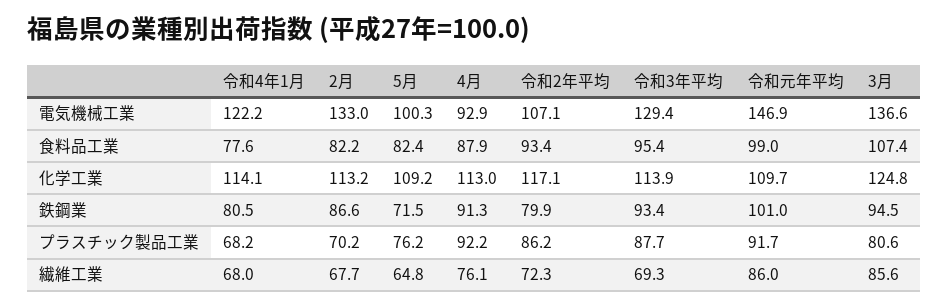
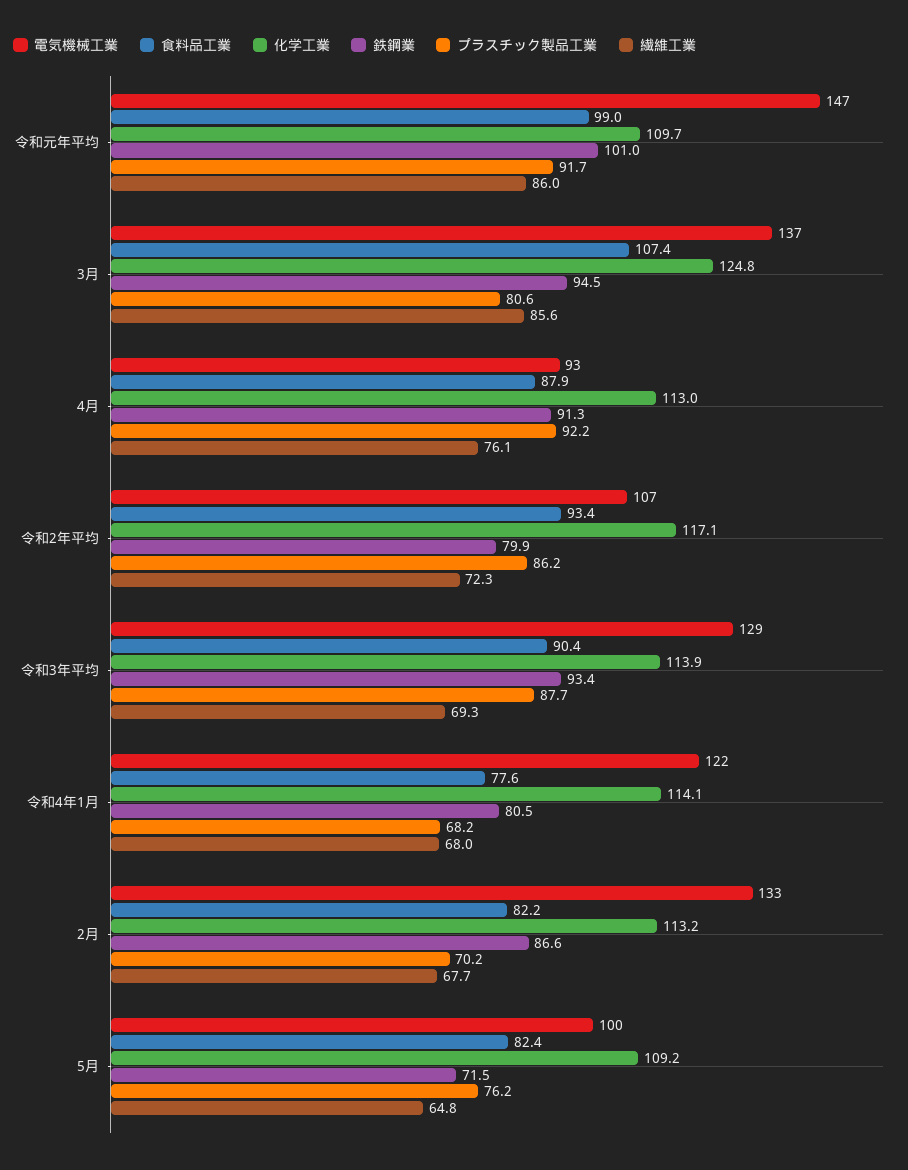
  {
    "電気機械工業": {
      "令和4年1月": 122.2,
      "2月": 133,
      "5月": 100.3,
      "4月": 92.9,
      "令和2年平均": 107.1,
      "令和3年平均": 129.4,
      "令和元年平均": 146.9,
      "3月": 136.6
    },
    "食料品工業": {
      "令和4年1月": 77.6,
      "2月": 82.2,
      "5月": 82.4,
      "4月": 87.9,
      "令和2年平均": 93.4,
-     "令和3年平均": 95.4,
+     "令和3年平均": 90.4,
      "令和元年平均": 99,
      "3月": 107.4
    },
    "化学工業": {
      "令和4年1月": 114.1,
      "2月": 113.2,
      "5月": 109.2,
      "4月": 113,
      "令和2年平均": 117.1,
      "令和3年平均": 113.9,
      "令和元年平均": 109.7,
      "3月": 124.8
    },
    "鉄鋼業": {
      "令和4年1月": 80.5,
      "2月": 86.6,
      "5月": 71.5,
      "4月": 91.3,
      "令和2年平均": 79.9,
      "令和3年平均": 93.4,
      "令和元年平均": 101,
      "3月": 94.5
    },
    "プラスチック製品工業": {
      "令和4年1月": 68.2,
      "2月": 70.2,
      "5月": 76.2,
      "4月": 92.2,
      "令和2年平均": 86.2,
      "令和3年平均": 87.7,
      "令和元年平均": 91.7,
      "3月": 80.6
    },
    "繊維工業": {
      "令和4年1月": 68,
      "2月": 67.7,
      "5月": 64.8,
      "4月": 76.1,
      "令和2年平均": 72.3,
      "令和3年平均": 69.3,
      "令和元年平均": 86,
      "3月": 85.6
    }
  }

